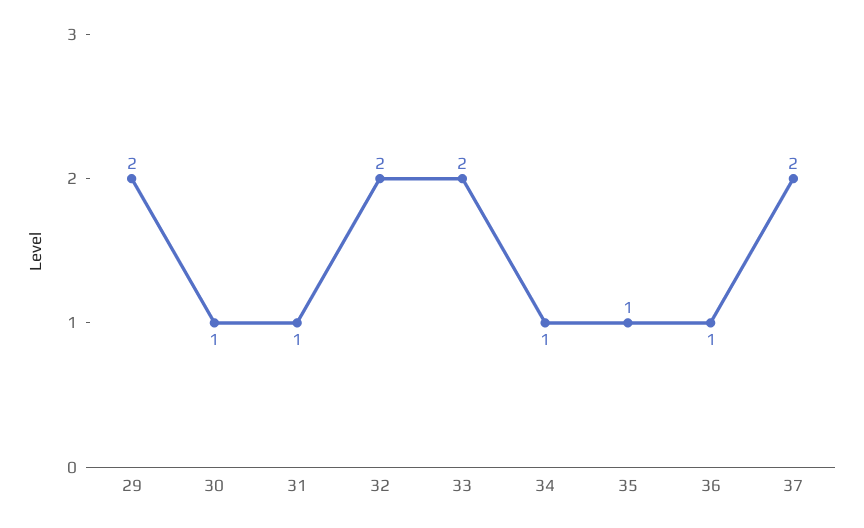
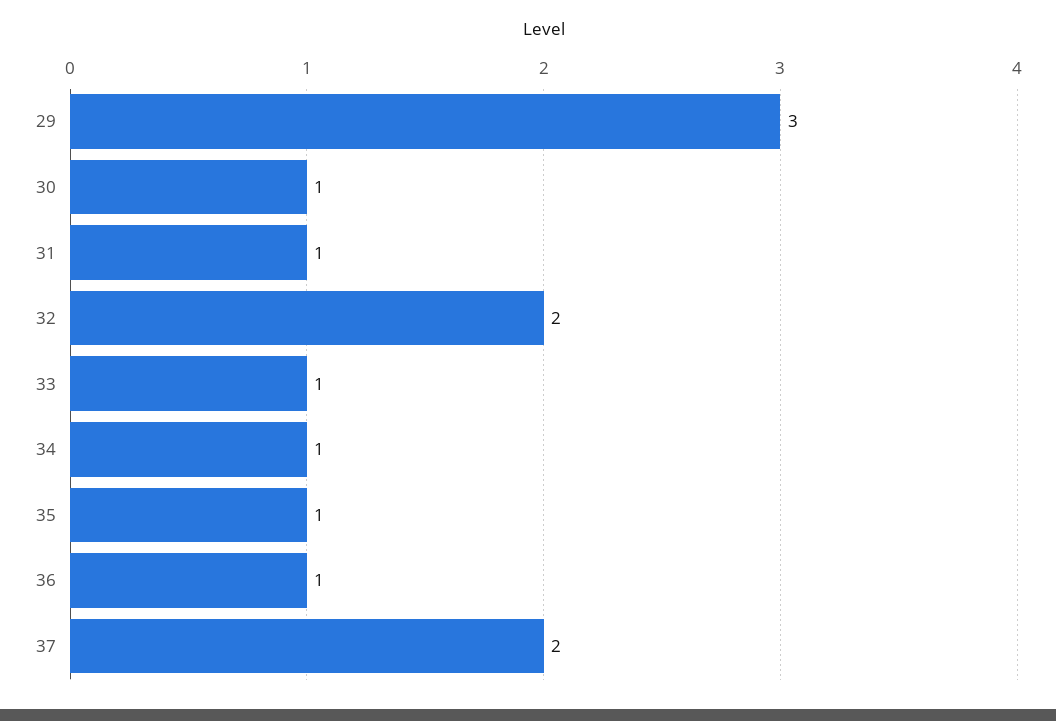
  {
-   "29": 2,
+   "29": 3,
    "30": 1,
    "31": 1,
    "32": 2,
-   "33": 2,
+   "33": 1,
    "34": 1,
    "35": 1,
    "36": 1,
    "37": 2
  }

